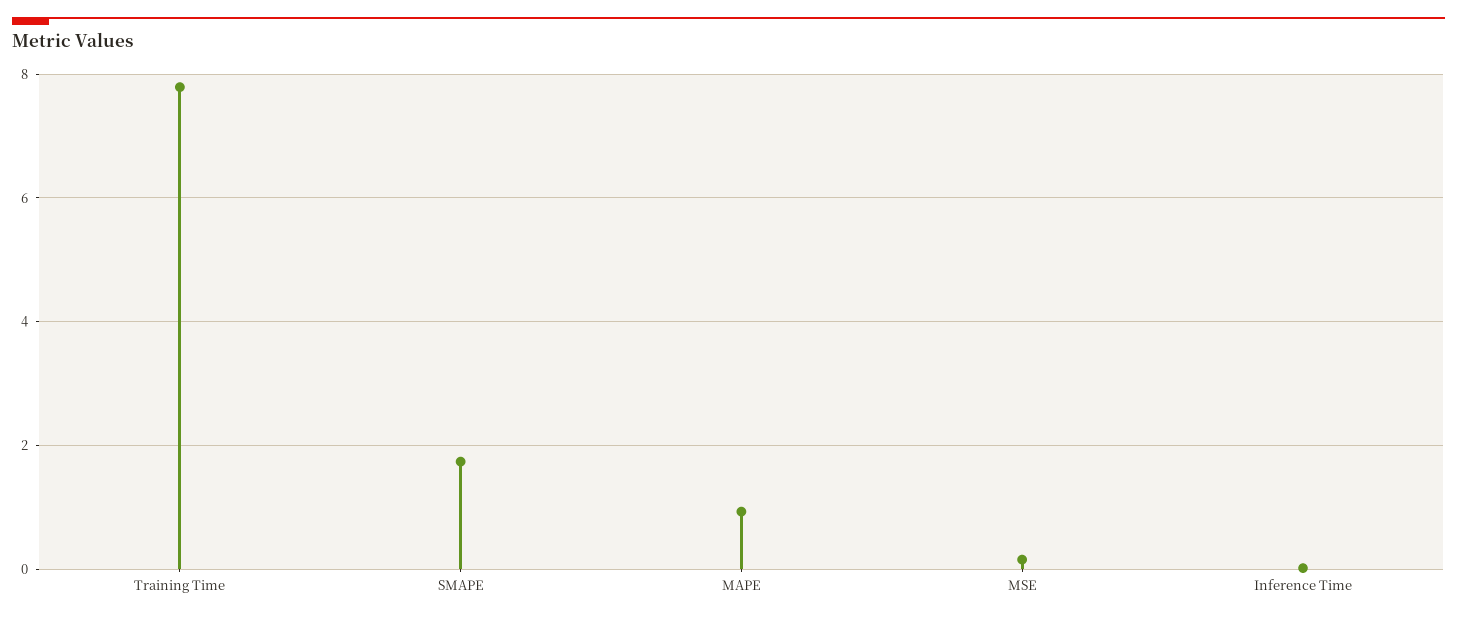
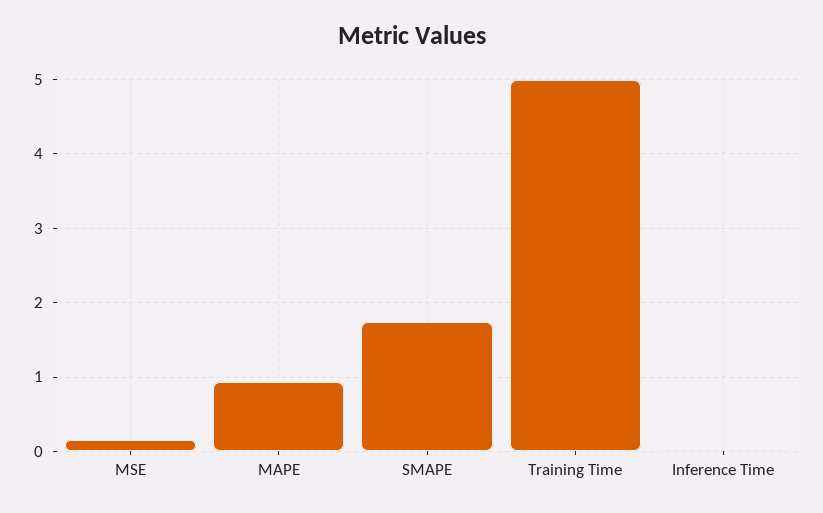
  {
-   "Training Time": 7.8,
+   "Training Time": 5,
    "SMAPE": 1.7,
    "MAPE": 0.9,
    "MSE": 0.2,
    "Inference Time": 0
  }

